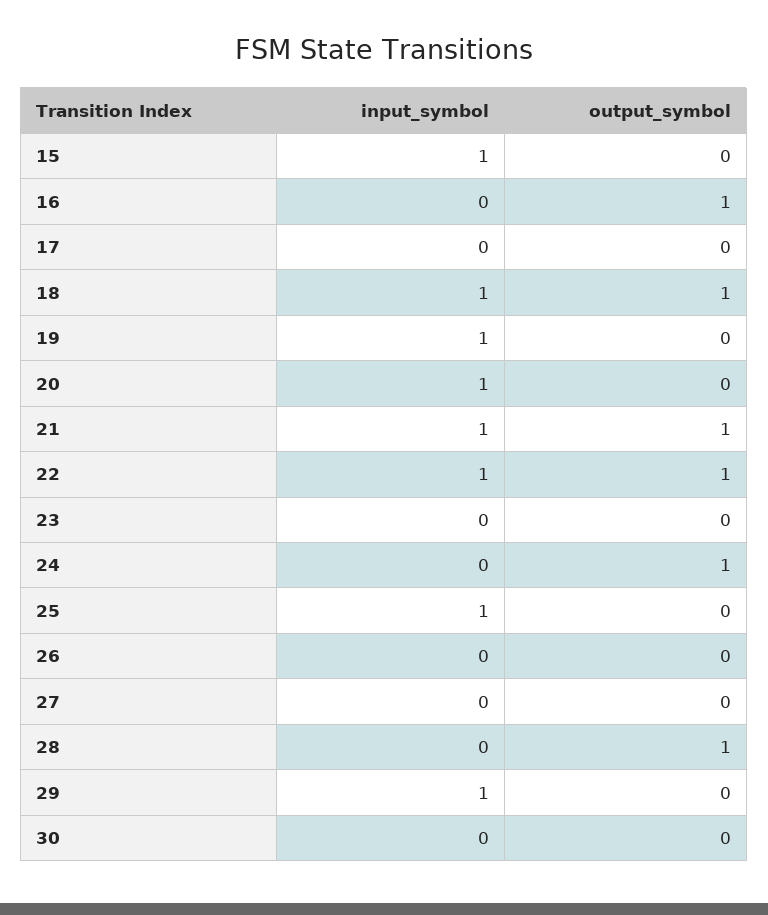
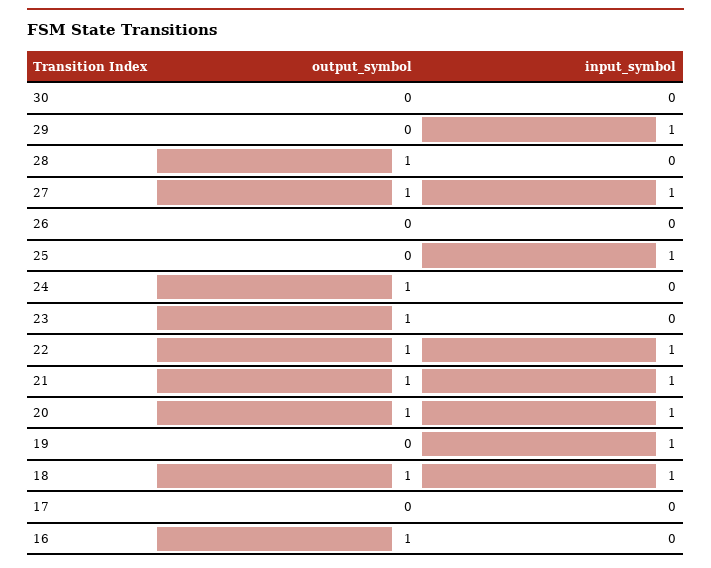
  {
    "input_symbol": {
-     "15": 1,
      "16": 0,
      "17": 0,
      "18": 1,
      "19": 1,
      "20": 1,
      "21": 1,
      "22": 1,
      "23": 0,
      "24": 0,
      "25": 1,
      "26": 0,
-     "27": 0,
+     "27": 1,
      "28": 0,
      "29": 1,
      "30": 0
    },
    "output_symbol": {
-     "15": 0,
      "16": 1,
      "17": 0,
      "18": 1,
      "19": 0,
-     "20": 0,
+     "20": 1,
      "21": 1,
      "22": 1,
-     "23": 0,
+     "23": 1,
      "24": 1,
      "25": 0,
      "26": 0,
-     "27": 0,
+     "27": 1,
      "28": 1,
      "29": 0,
      "30": 0
    }
  }

